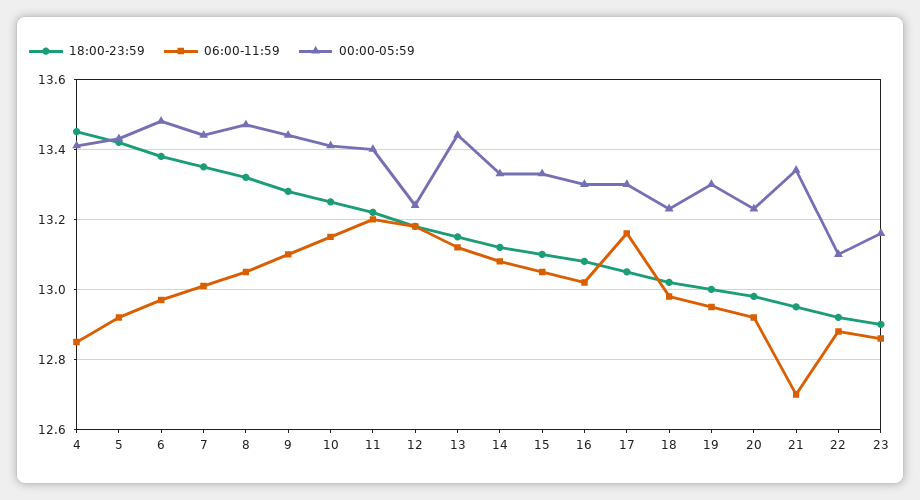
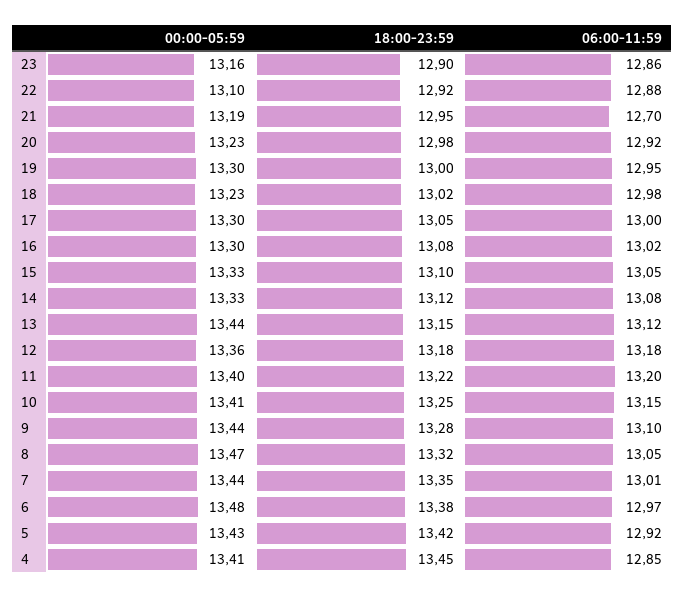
  {
    "18:00-23:59": {
      "4": 13.45,
      "5": 13.42,
      "6": 13.38,
      "7": 13.35,
      "8": 13.32,
      "9": 13.28,
      "10": 13.25,
      "11": 13.22,
      "12": 13.18,
      "13": 13.15,
      "14": 13.12,
      "15": 13.1,
      "16": 13.08,
      "17": 13.05,
      "18": 13.02,
      "19": 13,
      "20": 12.98,
      "21": 12.95,
      "22": 12.92,
      "23": 12.9
    },
    "06:00-11:59": {
      "4": 12.85,
      "5": 12.92,
      "6": 12.97,
      "7": 13.01,
      "8": 13.05,
      "9": 13.1,
      "10": 13.15,
      "11": 13.2,
      "12": 13.18,
      "13": 13.12,
      "14": 13.08,
      "15": 13.05,
      "16": 13.02,
-     "17": 13.15,
+     "17": 13,
      "18": 12.98,
      "19": 12.95,
      "20": 12.92,
      "21": 12.7,
      "22": 12.88,
      "23": 12.86
    },
    "00:00-05:59": {
      "4": 13.41,
      "5": 13.43,
      "6": 13.48,
      "7": 13.44,
      "8": 13.47,
      "9": 13.44,
      "10": 13.41,
      "11": 13.4,
-     "12": 13.25,
+     "12": 13.36,
      "13": 13.44,
      "14": 13.33,
      "15": 13.33,
      "16": 13.3,
      "17": 13.3,
      "18": 13.23,
      "19": 13.3,
      "20": 13.23,
-     "21": 13.35,
+     "21": 13.19,
      "22": 13.1,
      "23": 13.16
    }
  }

